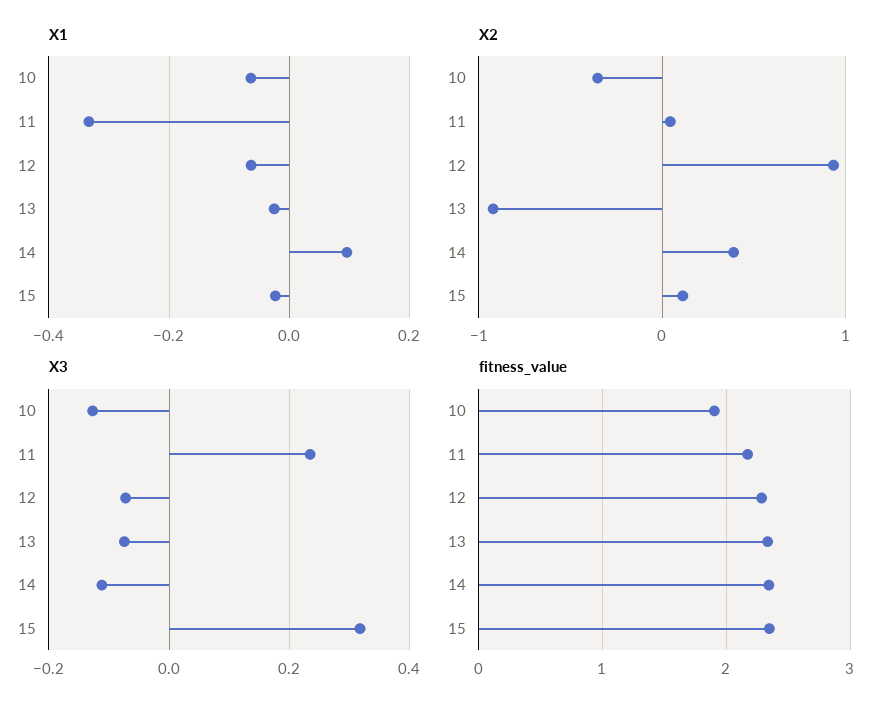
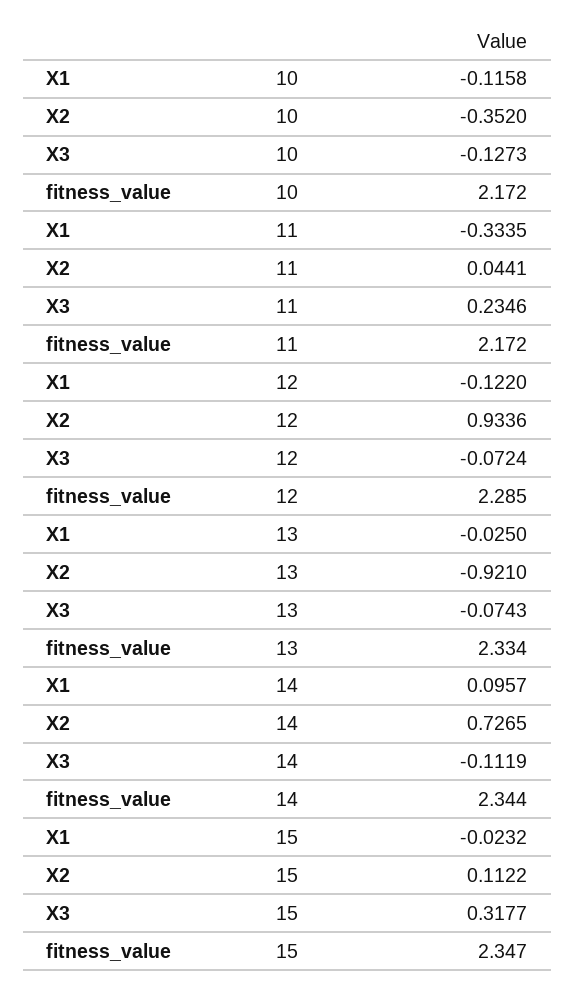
  {
    "X1": {
-     "10": -0.06,
+     "10": -0.1158,
      "11": -0.3335,
-     "12": -0.06,
+     "12": -0.122,
      "13": -0.025,
      "14": 0.0957,
      "15": -0.0232
    },
    "X2": {
      "10": -0.352,
      "11": 0.0441,
      "12": 0.9336,
      "13": -0.921,
-     "14": 0.4,
+     "14": 0.7265,
      "15": 0.1122
    },
    "X3": {
      "10": -0.1273,
      "11": 0.2346,
      "12": -0.0724,
      "13": -0.0743,
      "14": -0.1119,
      "15": 0.3177
    },
    "fitness_value": {
-     "10": 1.9,
+     "10": 2.172,
      "11": 2.172,
      "12": 2.285,
      "13": 2.334,
      "14": 2.344,
      "15": 2.347
    }
  }

